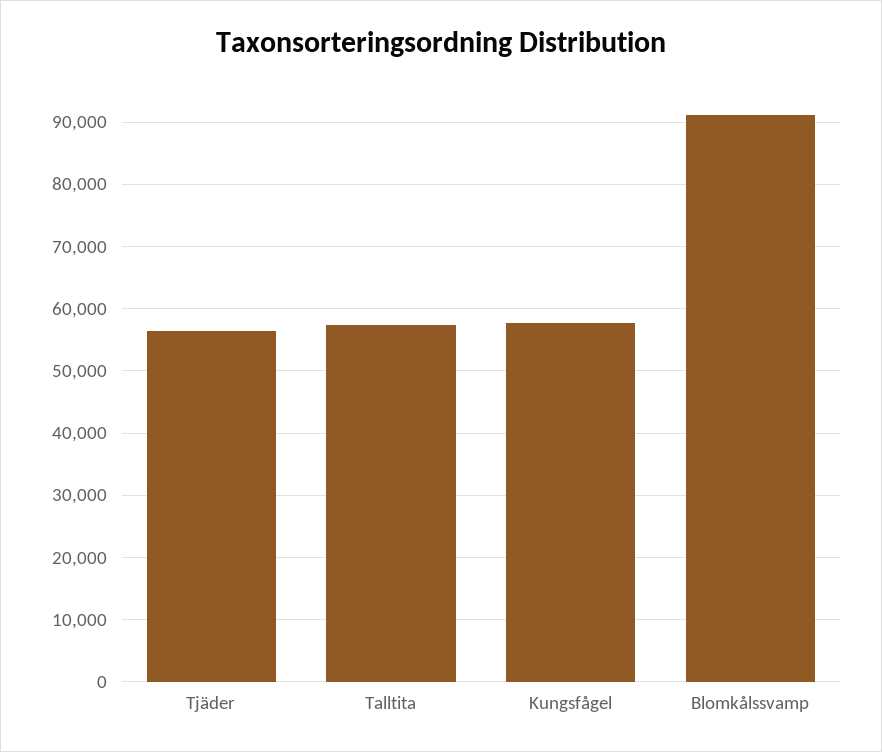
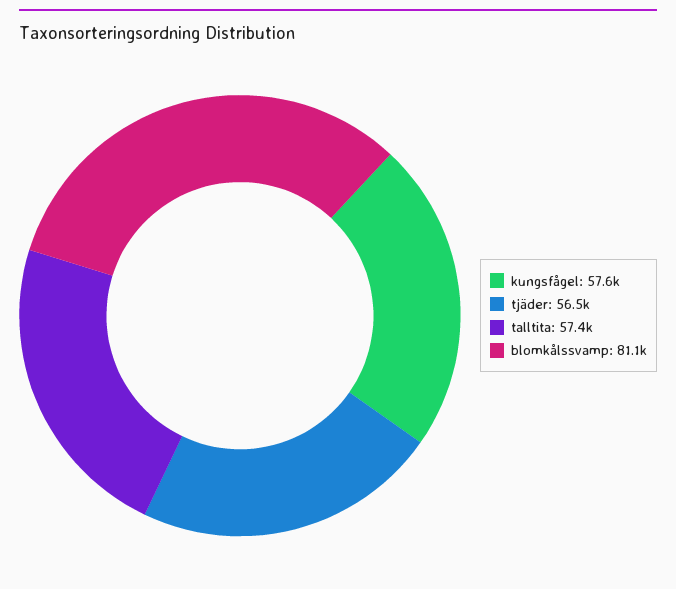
  {
    "Tjäder": 56500,
    "Talltita": 57400,
    "Kungsfågel": 57600,
-   "Blomkålssvamp": 91000
+   "Blomkålssvamp": 81100
  }

